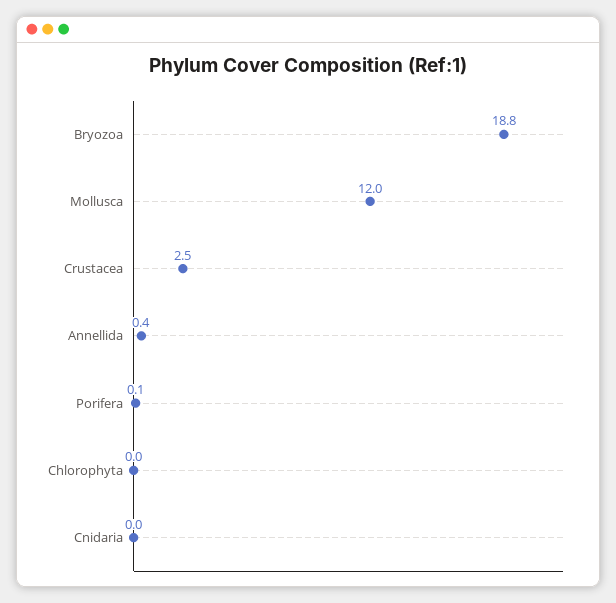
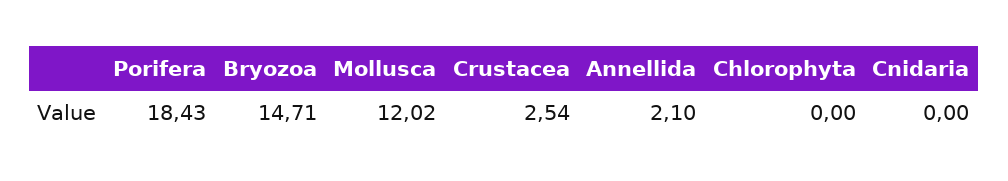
  {
-   "Bryozoa": 18.8,
+   "Bryozoa": 14.71,
    "Mollusca": 12.02,
    "Crustacea": 2.54,
-   "Annellida": 0.4,
+   "Annellida": 2.1,
-   "Porifera": 0.1,
+   "Porifera": 18.43,
    "Chlorophyta": 0,
    "Cnidaria": 0
  }

